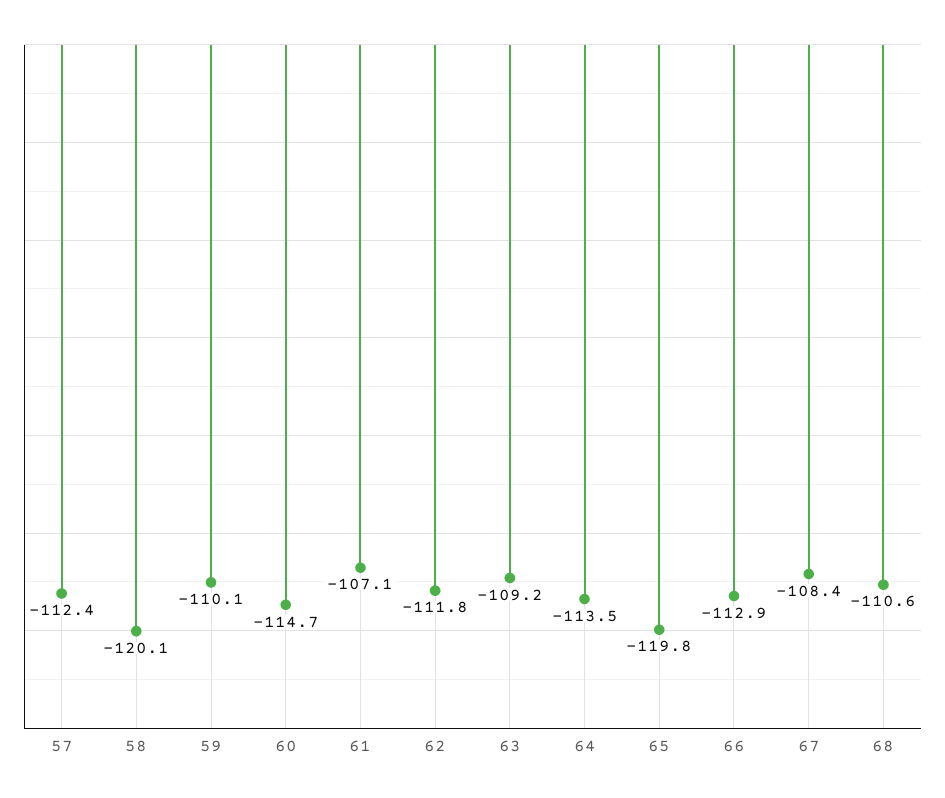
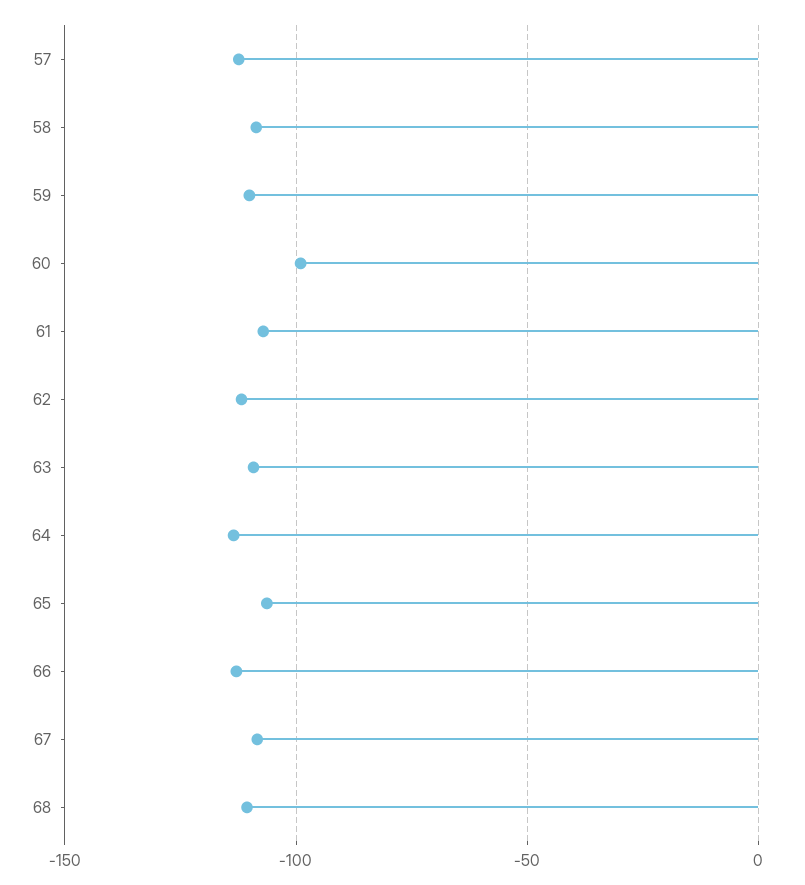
  {
    "57": -112.4,
-   "58": -120.1,
+   "58": -110,
    "59": -110.1,
-   "60": -114.7,
+   "60": -100,
    "61": -107.1,
    "62": -111.8,
    "63": -109.2,
    "64": -113.5,
-   "65": -119.8,
+   "65": -105,
    "66": -112.9,
    "67": -108.4,
    "68": -110.6
  }

